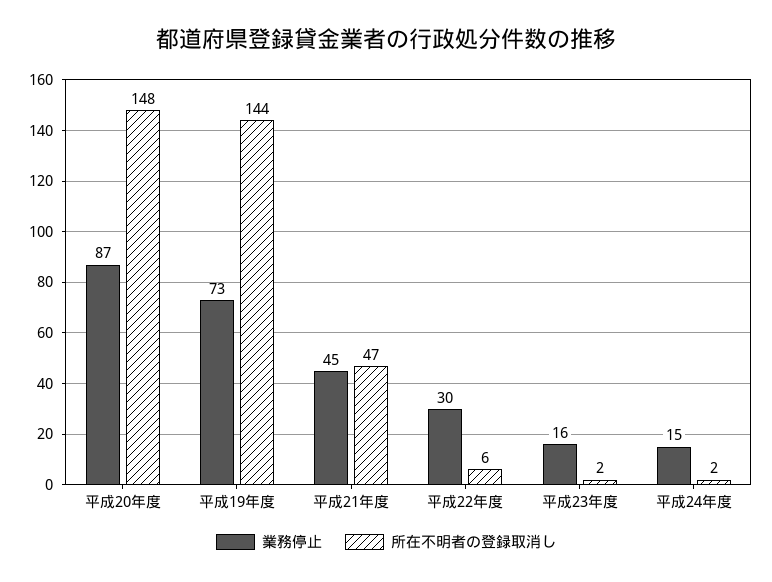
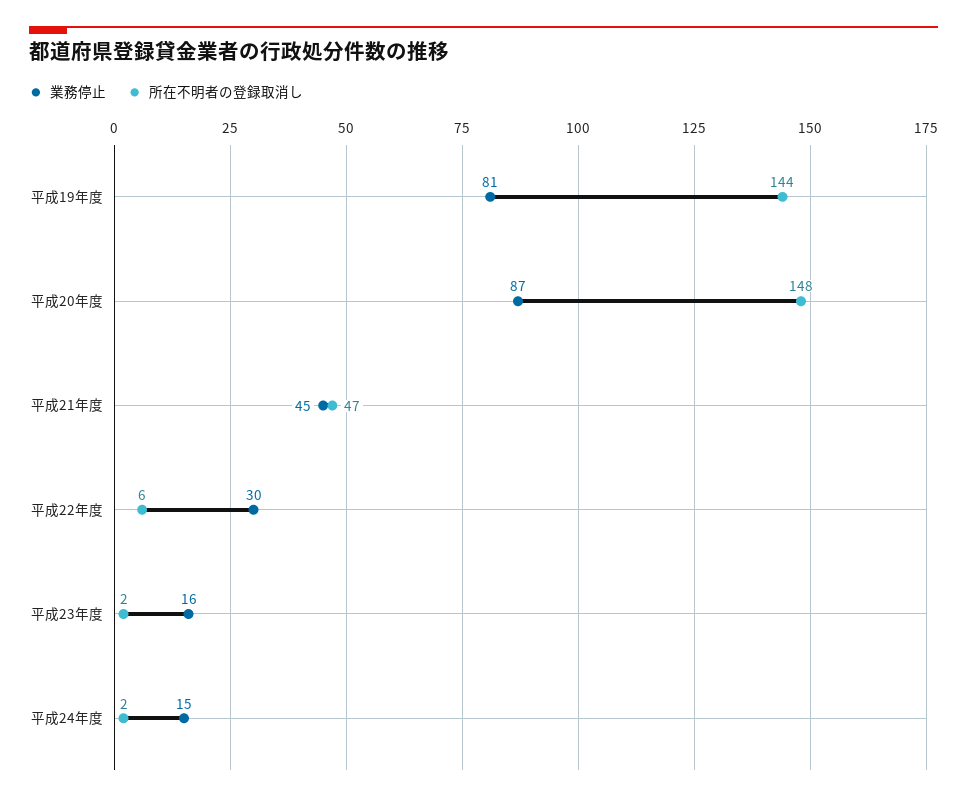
  {
    "業務停止": {
      "平成20年度": 87,
-     "平成19年度": 73,
+     "平成19年度": 81,
      "平成21年度": 45,
      "平成22年度": 30,
      "平成23年度": 16,
      "平成24年度": 15
    },
    "所在不明者の登録取消し": {
      "平成20年度": 148,
      "平成19年度": 144,
      "平成21年度": 47,
      "平成22年度": 6,
      "平成23年度": 2,
      "平成24年度": 2
    }
  }

